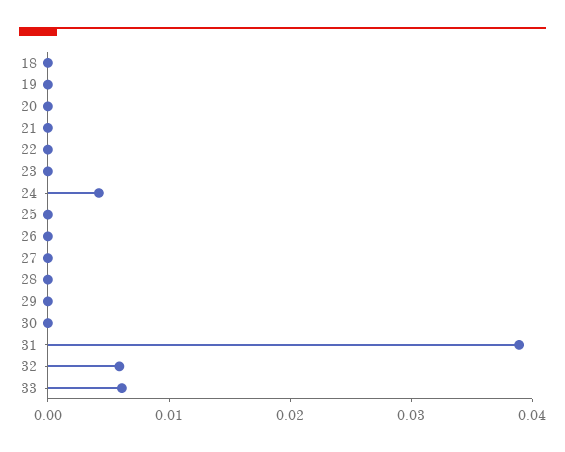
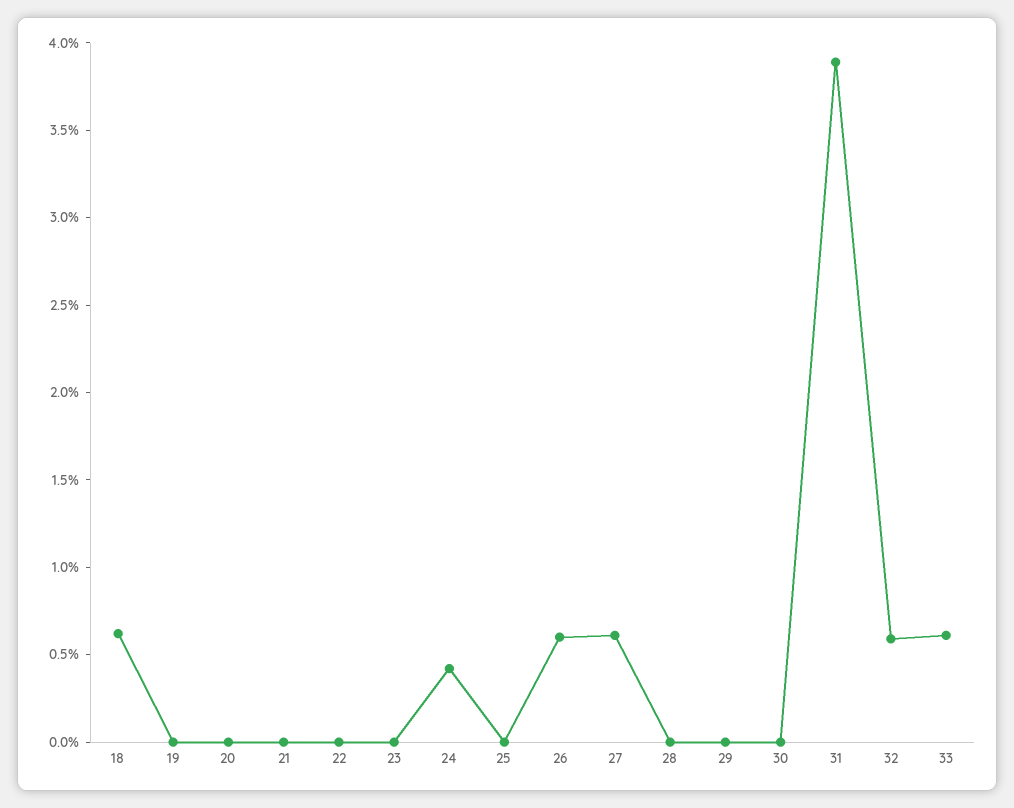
  {
-   "18": 0,
+   "18": 0.006,
    "19": 0,
    "20": 0,
    "21": 0,
    "22": 0,
    "23": 0,
    "24": 0.004,
    "25": 0,
-   "26": 0,
+   "26": 0.006,
-   "27": 0,
+   "27": 0.006,
    "28": 0,
    "29": 0,
    "30": 0,
    "31": 0.039,
    "32": 0.006,
    "33": 0.006
  }

